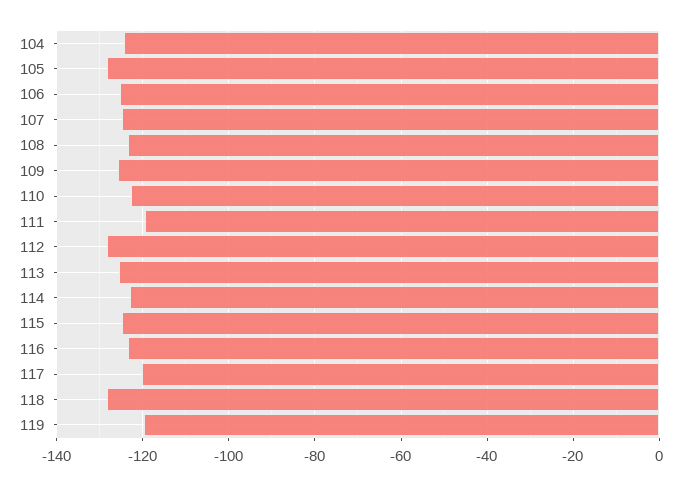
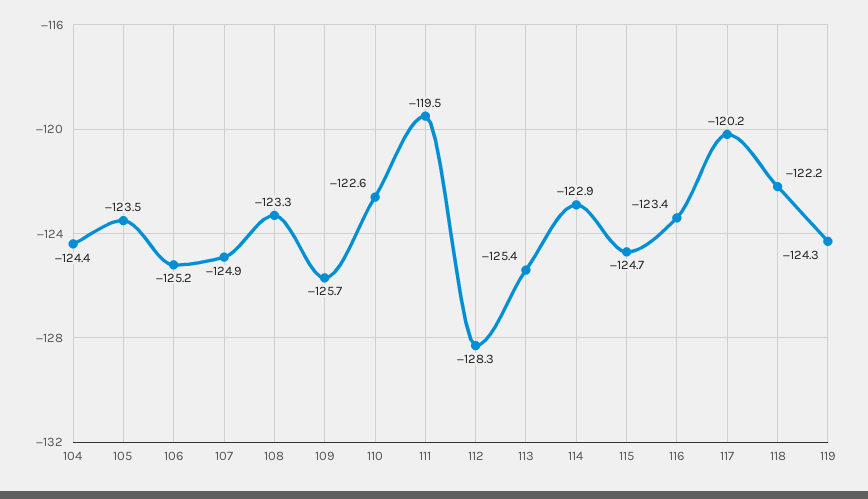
  {
    "104": -124.4,
-   "105": -128,
+   "105": -123.5,
    "106": -125.2,
    "107": -124.9,
    "108": -123.3,
    "109": -125.7,
    "110": -122.6,
    "111": -119.5,
    "112": -128.3,
    "113": -125.4,
    "114": -122.9,
    "115": -124.7,
    "116": -123.4,
    "117": -120.2,
-   "118": -128,
+   "118": -122.2,
-   "119": -120
+   "119": -124.3
  }

